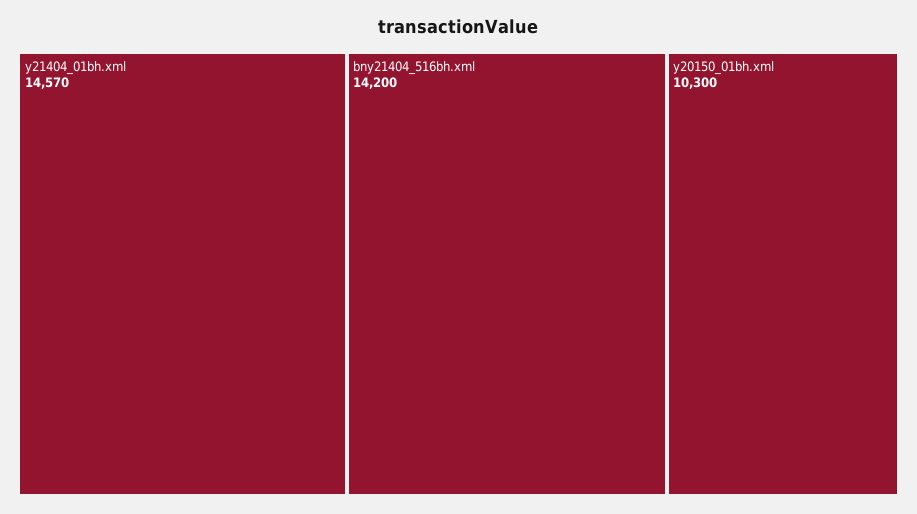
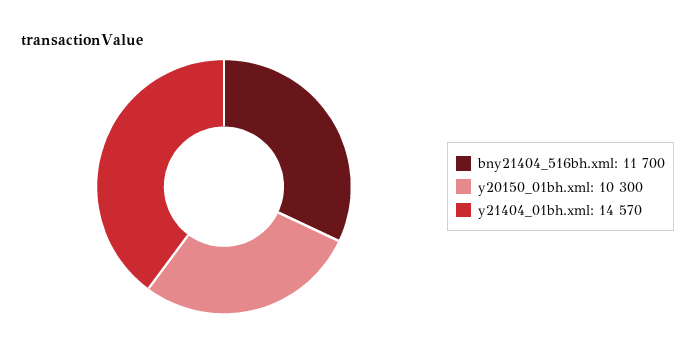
  {
    "y21404_01bh.xml": 14570,
-   "bny21404_516bh.xml": 14200,
+   "bny21404_516bh.xml": 11700,
    "y20150_01bh.xml": 10300
  }

